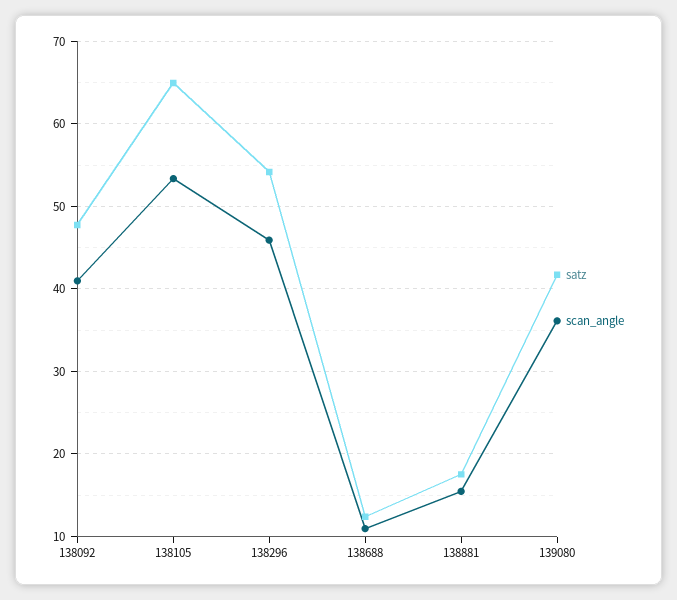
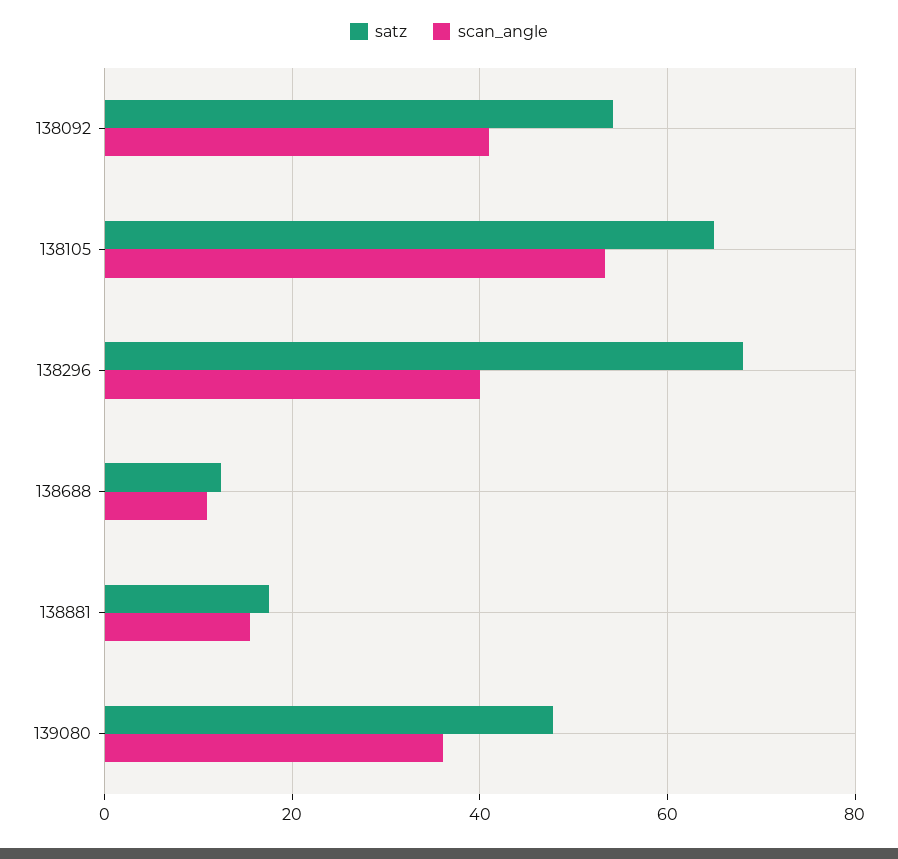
  {
    "satz": {
-     "138092": 48,
+     "138092": 54,
      "138105": 65,
-     "138296": 54,
+     "138296": 68,
      "138688": 12,
      "138881": 18,
-     "139080": 42
+     "139080": 48
    },
    "scan_angle": {
      "138092": 41,
      "138105": 53,
-     "138296": 46,
+     "138296": 40,
      "138688": 11,
      "138881": 15,
      "139080": 36
    }
  }

